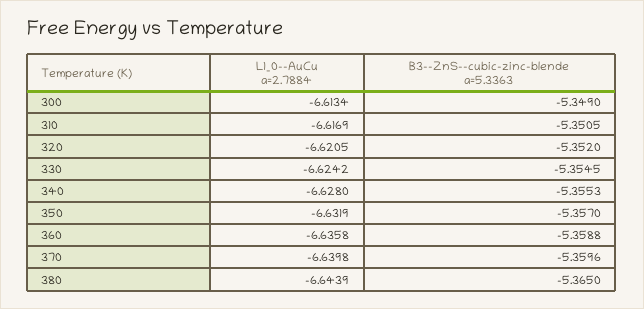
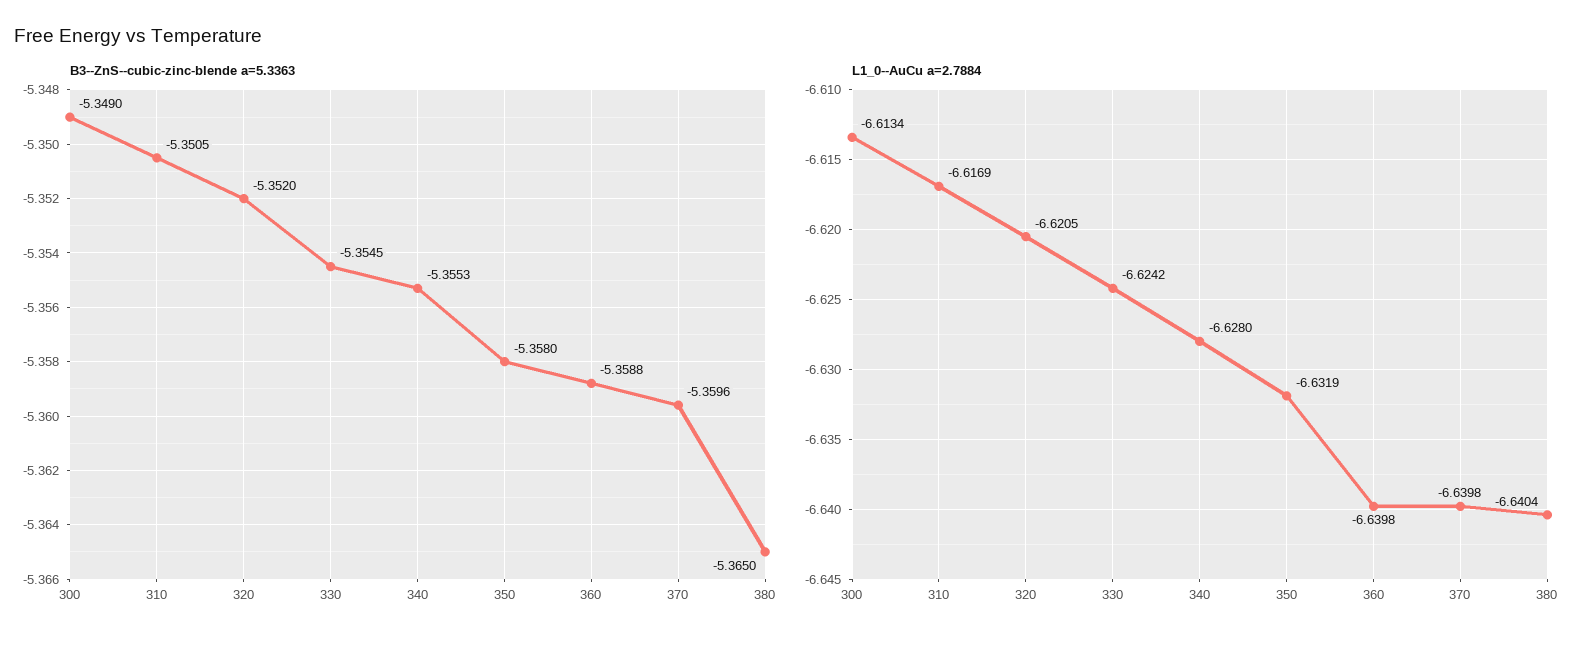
  {
    "L1_0--AuCu a=2.7884": {
      "300": -6.6134,
      "310": -6.6169,
      "320": -6.6205,
      "330": -6.6242,
      "340": -6.628,
      "350": -6.6319,
-     "360": -6.6358,
+     "360": -6.6398,
      "370": -6.6398,
-     "380": -6.6439
+     "380": -6.6404
    },
    "B3--ZnS--cubic-zinc-blende a=5.3363": {
      "300": -5.349,
      "310": -5.3505,
      "320": -5.352,
      "330": -5.3545,
      "340": -5.3553,
-     "350": -5.357,
+     "350": -5.358,
      "360": -5.3588,
      "370": -5.3596,
      "380": -5.365
    }
  }

